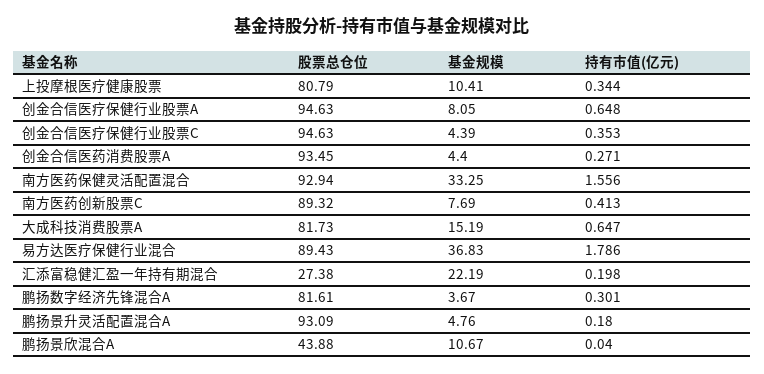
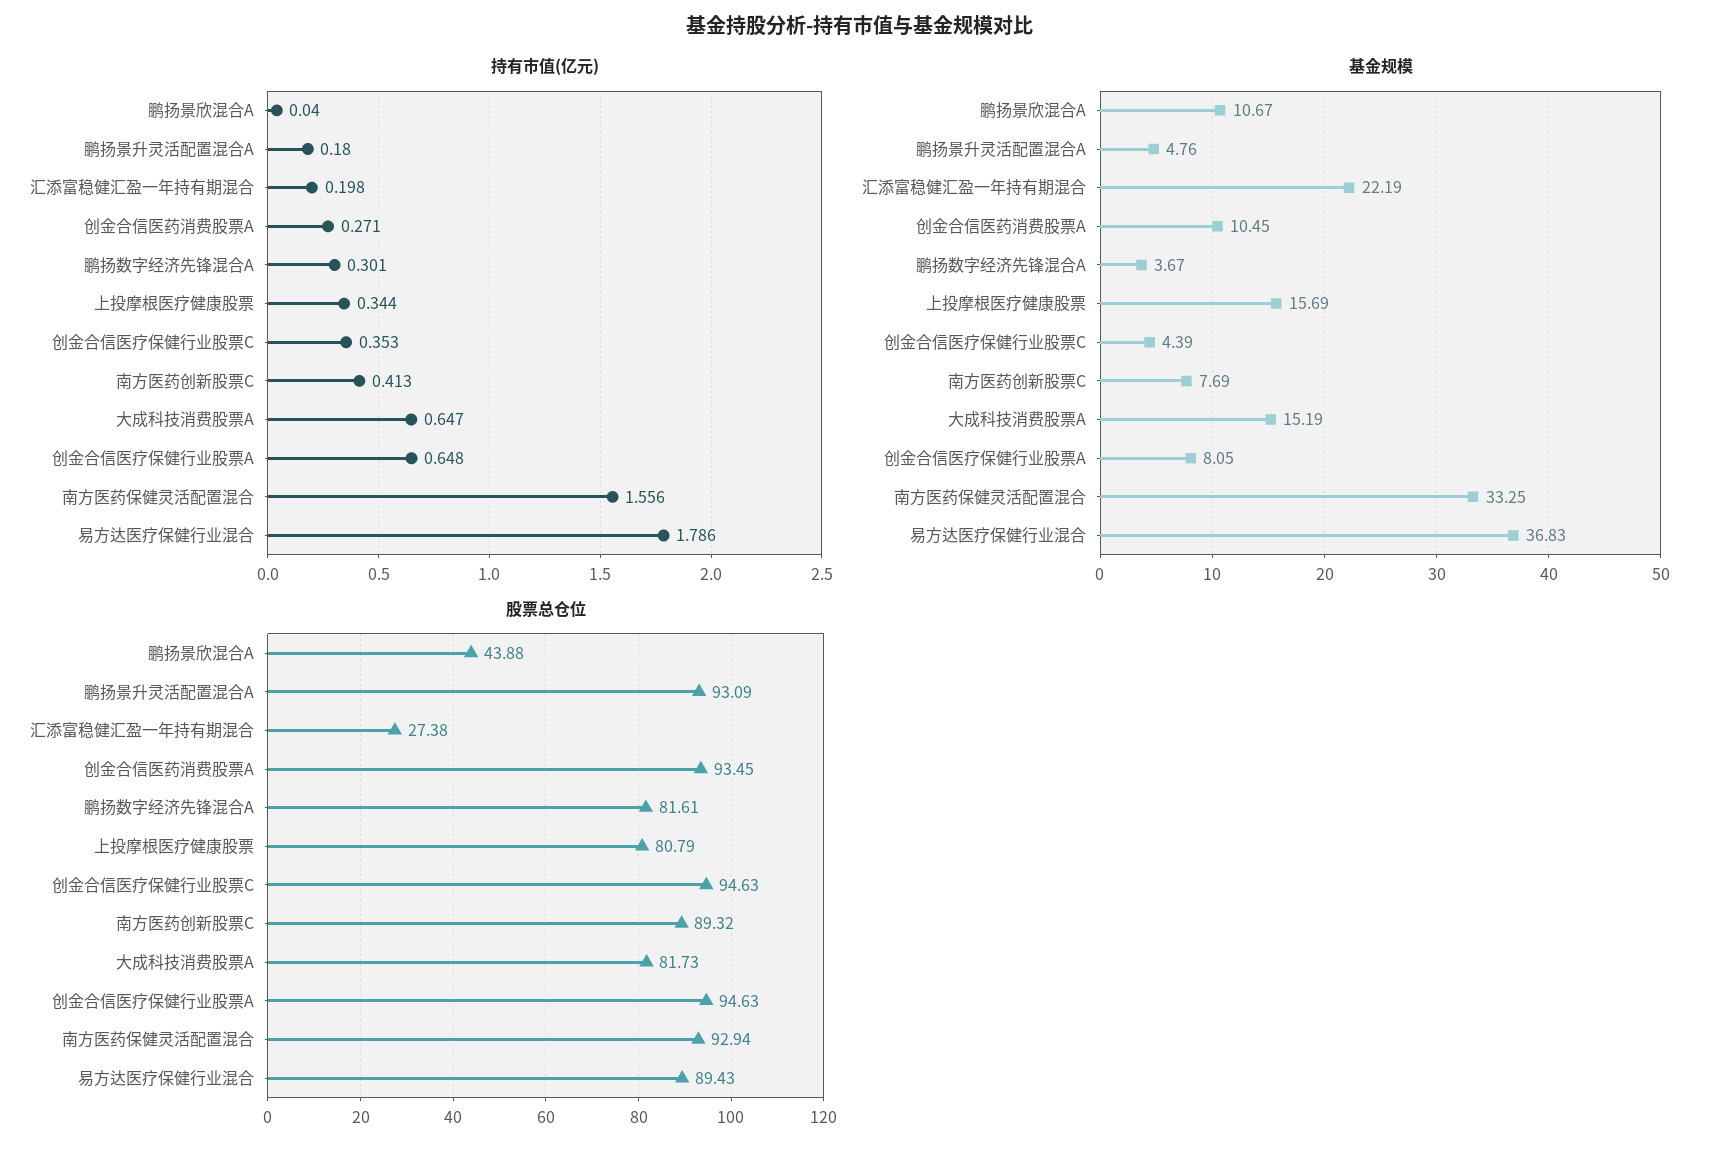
  {
    "股票总仓位": {
      "上投摩根医疗健康股票": 80.79,
      "创金合信医疗保健行业股票A": 94.63,
      "创金合信医疗保健行业股票C": 94.63,
      "创金合信医药消费股票A": 93.45,
      "南方医药保健灵活配置混合": 92.94,
      "南方医药创新股票C": 89.32,
      "大成科技消费股票A": 81.73,
      "易方达医疗保健行业混合": 89.43,
      "汇添富稳健汇盈一年持有期混合": 27.38,
      "鹏扬数字经济先锋混合A": 81.61,
      "鹏扬景升灵活配置混合A": 93.09,
      "鹏扬景欣混合A": 43.88
    },
    "基金规模": {
-     "上投摩根医疗健康股票": 10.41,
+     "上投摩根医疗健康股票": 15.69,
      "创金合信医疗保健行业股票A": 8.05,
      "创金合信医疗保健行业股票C": 4.39,
-     "创金合信医药消费股票A": 4.4,
+     "创金合信医药消费股票A": 10.45,
      "南方医药保健灵活配置混合": 33.25,
      "南方医药创新股票C": 7.69,
      "大成科技消费股票A": 15.19,
      "易方达医疗保健行业混合": 36.83,
      "汇添富稳健汇盈一年持有期混合": 22.19,
      "鹏扬数字经济先锋混合A": 3.67,
      "鹏扬景升灵活配置混合A": 4.76,
      "鹏扬景欣混合A": 10.67
    },
    "持有市值(亿元)": {
      "上投摩根医疗健康股票": 0.344,
      "创金合信医疗保健行业股票A": 0.648,
      "创金合信医疗保健行业股票C": 0.353,
      "创金合信医药消费股票A": 0.271,
      "南方医药保健灵活配置混合": 1.556,
      "南方医药创新股票C": 0.413,
      "大成科技消费股票A": 0.647,
      "易方达医疗保健行业混合": 1.786,
      "汇添富稳健汇盈一年持有期混合": 0.198,
      "鹏扬数字经济先锋混合A": 0.301,
      "鹏扬景升灵活配置混合A": 0.18,
      "鹏扬景欣混合A": 0.04
    }
  }

